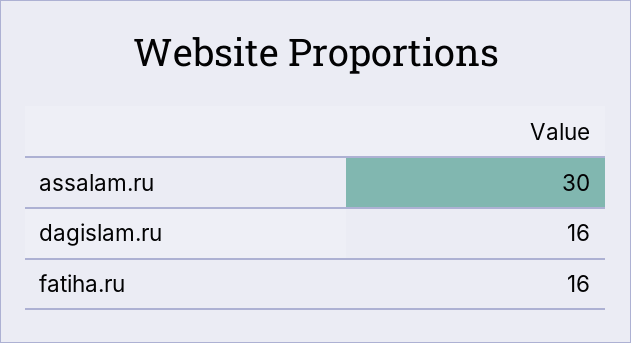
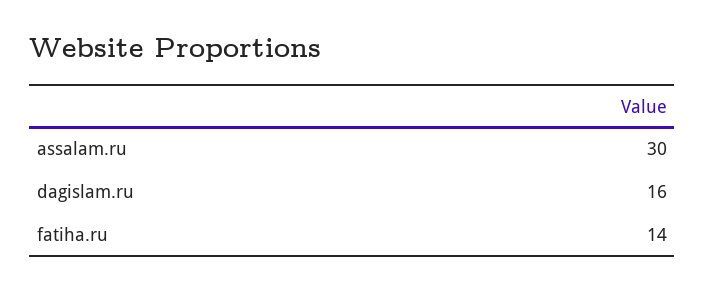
  {
    "assalam.ru": 30,
    "dagislam.ru": 16,
-   "fatiha.ru": 16
+   "fatiha.ru": 14
  }

